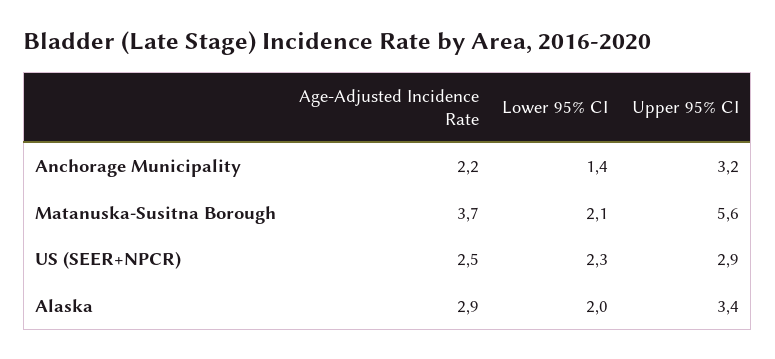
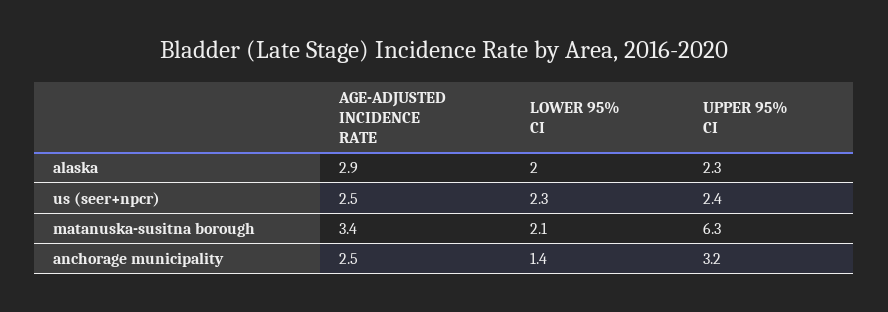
  {
    "Age-Adjusted Incidence Rate": {
-     "Anchorage Municipality": 2.2,
+     "Anchorage Municipality": 2.5,
-     "Matanuska-Susitna Borough": 3.7,
+     "Matanuska-Susitna Borough": 3.4,
      "US (SEER+NPCR)": 2.5,
      "Alaska": 2.9
    },
    "Lower 95% CI": {
      "Anchorage Municipality": 1.4,
      "Matanuska-Susitna Borough": 2.1,
      "US (SEER+NPCR)": 2.3,
      "Alaska": 2
    },
    "Upper 95% CI": {
      "Anchorage Municipality": 3.2,
-     "Matanuska-Susitna Borough": 5.6,
+     "Matanuska-Susitna Borough": 6.3,
-     "US (SEER+NPCR)": 2.9,
+     "US (SEER+NPCR)": 2.4,
-     "Alaska": 3.4
+     "Alaska": 2.3
    }
  }

